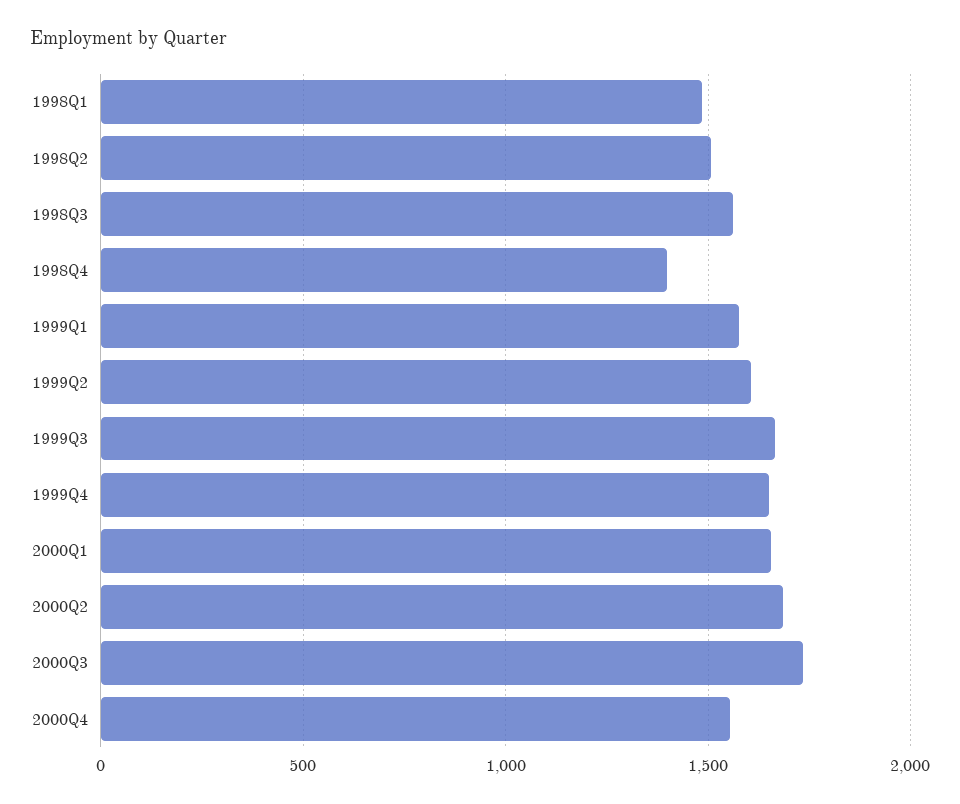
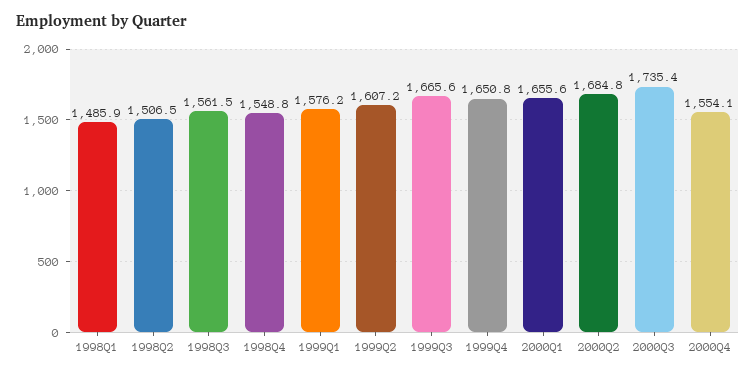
  {
    "1998Q1": 1485.9,
    "1998Q2": 1506.5,
    "1998Q3": 1561.5,
-   "1998Q4": 1400,
+   "1998Q4": 1548.8,
    "1999Q1": 1576.2,
    "1999Q2": 1607.2,
    "1999Q3": 1665.6,
    "1999Q4": 1650.8,
    "2000Q1": 1655.6,
    "2000Q2": 1684.8,
    "2000Q3": 1735.4,
    "2000Q4": 1554.1
  }

